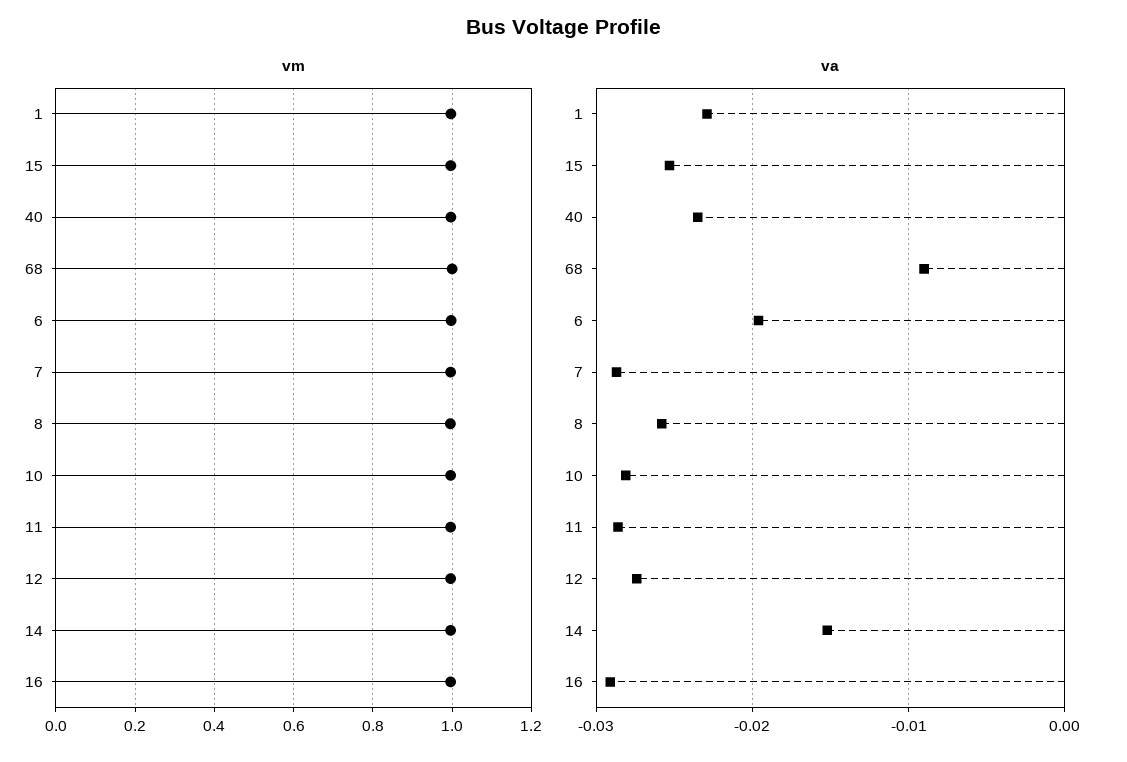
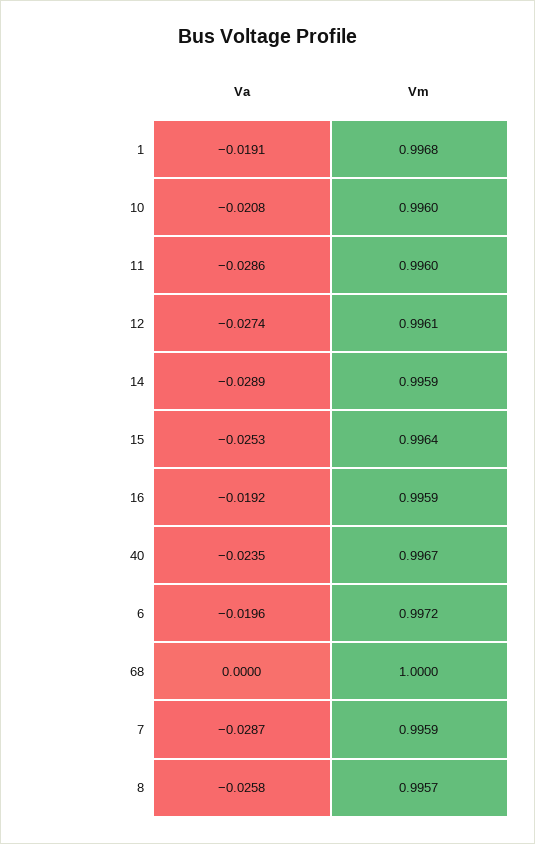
  {
    "vm": {
      "1": 0.9968,
      "15": 0.9964,
      "40": 0.9967,
      "68": 1,
      "6": 0.9972,
      "7": 0.9959,
      "8": 0.9957,
      "10": 0.996,
      "11": 0.996,
      "12": 0.9961,
      "14": 0.9959,
      "16": 0.9959
    },
    "va": {
-     "1": -0.023,
+     "1": -0.0191,
      "15": -0.0253,
      "40": -0.0235,
-     "68": -0.009,
+     "68": 0,
      "6": -0.0196,
      "7": -0.0287,
      "8": -0.0258,
-     "10": -0.028,
+     "10": -0.0208,
      "11": -0.0286,
      "12": -0.0274,
-     "14": -0.015,
+     "14": -0.0289,
-     "16": -0.029
+     "16": -0.0192
    }
  }

